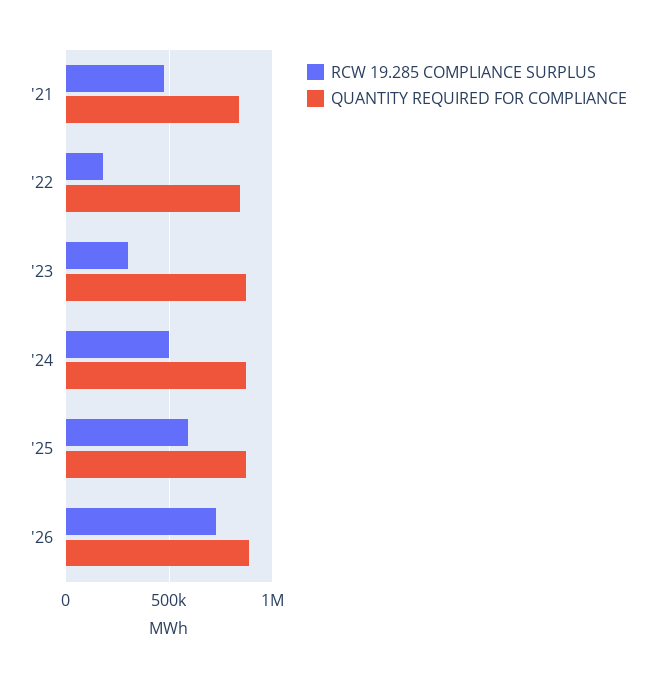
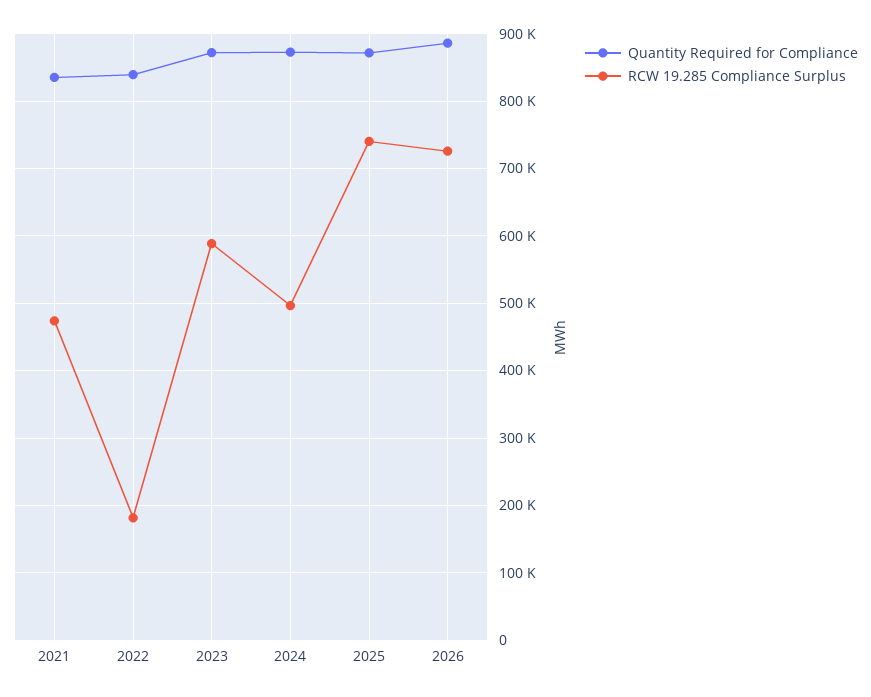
  {
    "RCW 19.285 COMPLIANCE SURPLUS": {
      "'21": 470000,
      "'22": 180000,
-     "'23": 300000,
+     "'23": 590000,
      "'24": 500000,
-     "'25": 600000,
+     "'25": 740000,
      "'26": 730000
    },
    "QUANTITY REQUIRED FOR COMPLIANCE": {
      "'21": 840000,
      "'22": 840000,
      "'23": 870000,
      "'24": 870000,
      "'25": 870000,
      "'26": 890000
    }
  }

